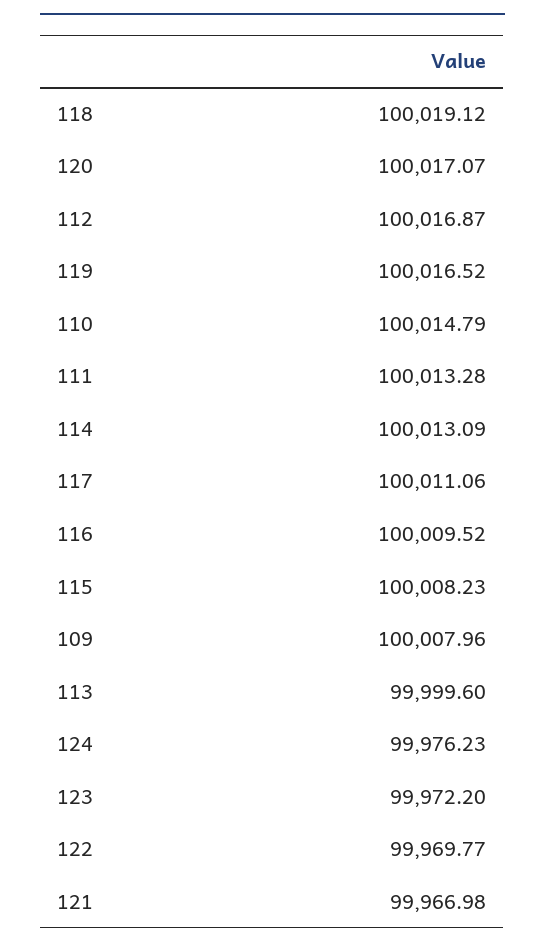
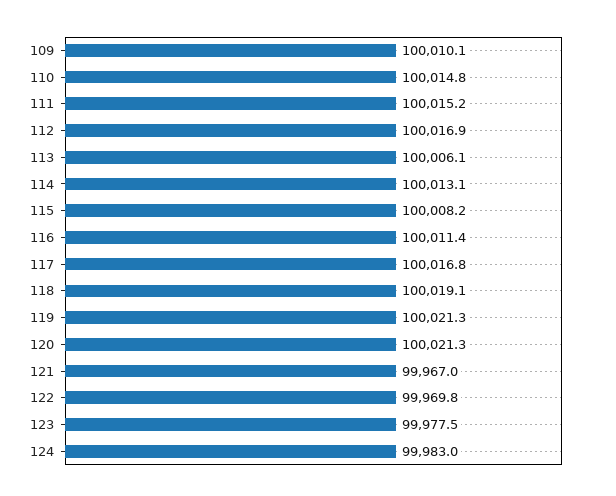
  {
    "118": 100019.12,
-   "120": 100017.07,
+   "120": 100021.3,
    "112": 100016.87,
-   "119": 100016.52,
+   "119": 100021.3,
    "110": 100014.79,
-   "111": 100013.28,
+   "111": 100015.2,
    "114": 100013.09,
-   "117": 100011.06,
+   "117": 100016.8,
-   "116": 100009.52,
+   "116": 100011.4,
    "115": 100008.23,
-   "109": 100007.96,
+   "109": 100010.1,
-   "113": 99999.6,
+   "113": 100006.1,
-   "124": 99976.23,
+   "124": 99983,
-   "123": 99972.2,
+   "123": 99977.5,
    "122": 99969.77,
    "121": 99966.98
  }

